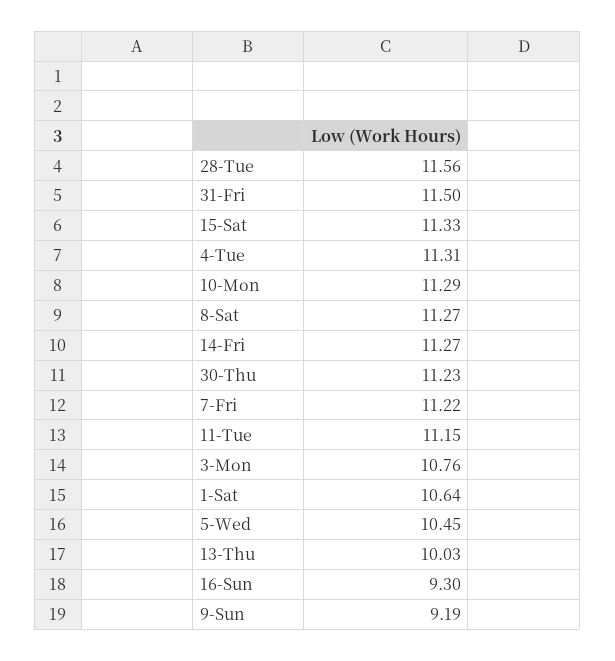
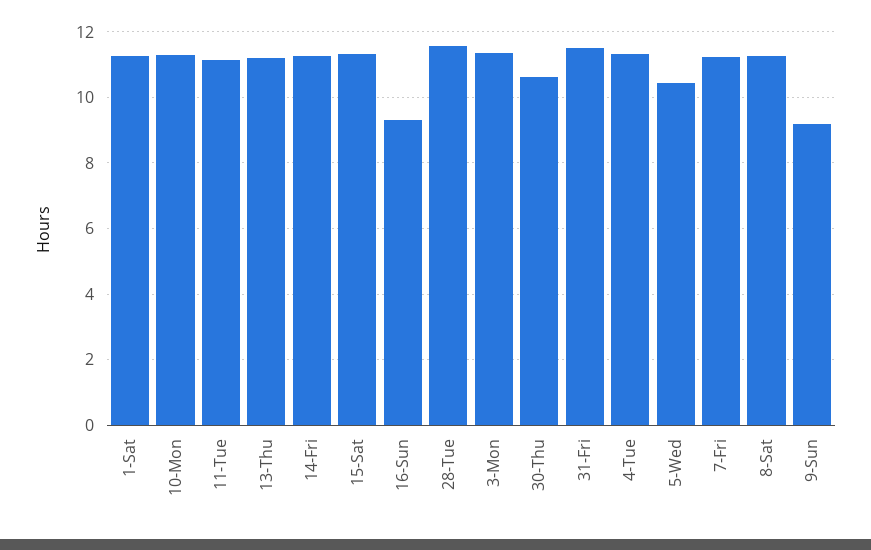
  {
    "28-Tue": 11.56,
    "31-Fri": 11.5,
    "15-Sat": 11.33,
    "4-Tue": 11.31,
    "10-Mon": 11.29,
    "8-Sat": 11.27,
    "14-Fri": 11.27,
-   "30-Thu": 11.23,
+   "30-Thu": 10.6,
    "7-Fri": 11.22,
    "11-Tue": 11.15,
-   "3-Mon": 10.76,
+   "3-Mon": 11.4,
-   "1-Sat": 10.64,
+   "1-Sat": 11.2,
    "5-Wed": 10.45,
-   "13-Thu": 10.03,
+   "13-Thu": 11.2,
    "16-Sun": 9.3,
    "9-Sun": 9.19
  }

